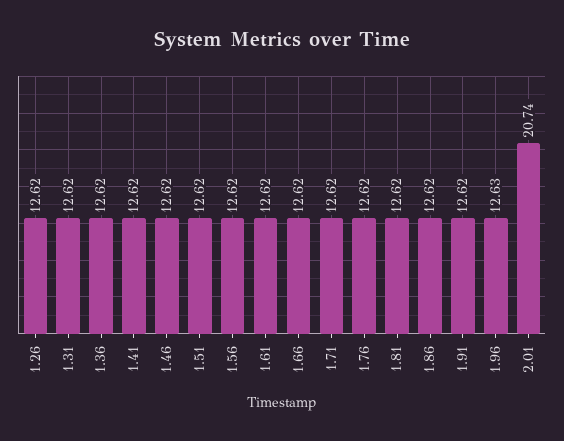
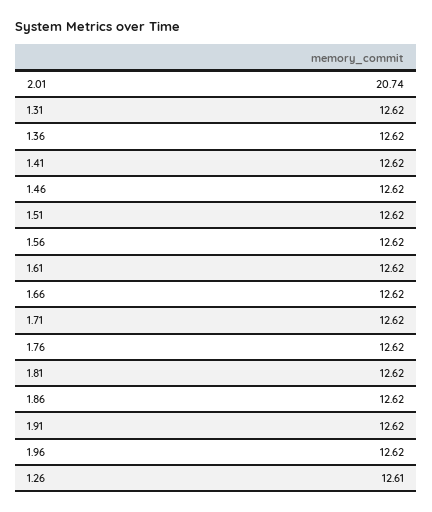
  {
-   "1.26": 12.62,
+   "1.26": 12.61,
    "1.31": 12.62,
    "1.36": 12.62,
    "1.41": 12.62,
    "1.46": 12.62,
    "1.51": 12.62,
    "1.56": 12.62,
    "1.61": 12.62,
    "1.66": 12.62,
    "1.71": 12.62,
    "1.76": 12.62,
    "1.81": 12.62,
    "1.86": 12.62,
    "1.91": 12.62,
-   "1.96": 12.63,
+   "1.96": 12.62,
    "2.01": 20.74
  }

